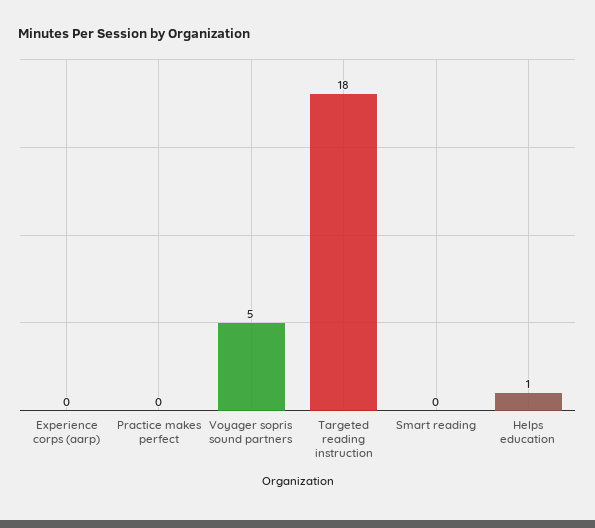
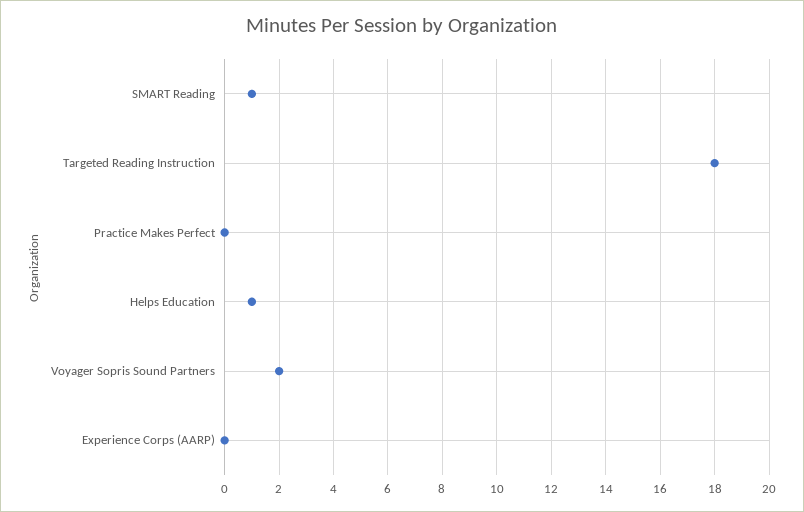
  {
    "Experience corps (aarp)": 0,
    "Practice makes perfect": 0,
-   "Voyager sopris sound partners": 5,
+   "Voyager sopris sound partners": 2,
    "Targeted reading instruction": 18,
-   "Smart reading": 0,
+   "Smart reading": 1,
    "Helps education": 1
  }

